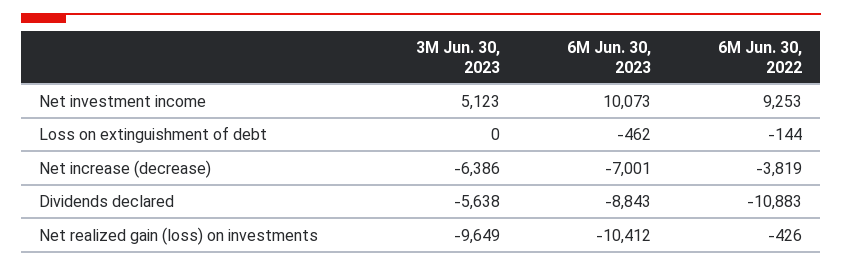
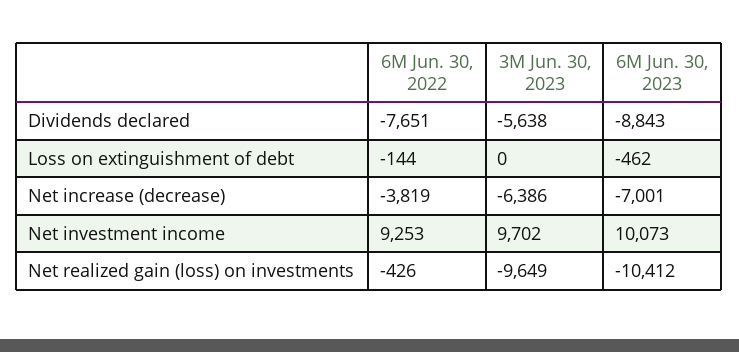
  {
    "3M Jun. 30, 2023": {
-     "Net investment income": 5123,
+     "Net investment income": 9702,
      "Loss on extinguishment of debt": 0,
      "Net increase (decrease)": -6386,
      "Dividends declared": -5638,
      "Net realized gain (loss) on investments": -9649
    },
    "6M Jun. 30, 2023": {
      "Net investment income": 10073,
      "Loss on extinguishment of debt": -462,
      "Net increase (decrease)": -7001,
      "Dividends declared": -8843,
      "Net realized gain (loss) on investments": -10412
    },
    "6M Jun. 30, 2022": {
      "Net investment income": 9253,
      "Loss on extinguishment of debt": -144,
      "Net increase (decrease)": -3819,
-     "Dividends declared": -10883,
+     "Dividends declared": -7651,
      "Net realized gain (loss) on investments": -426
    }
  }

